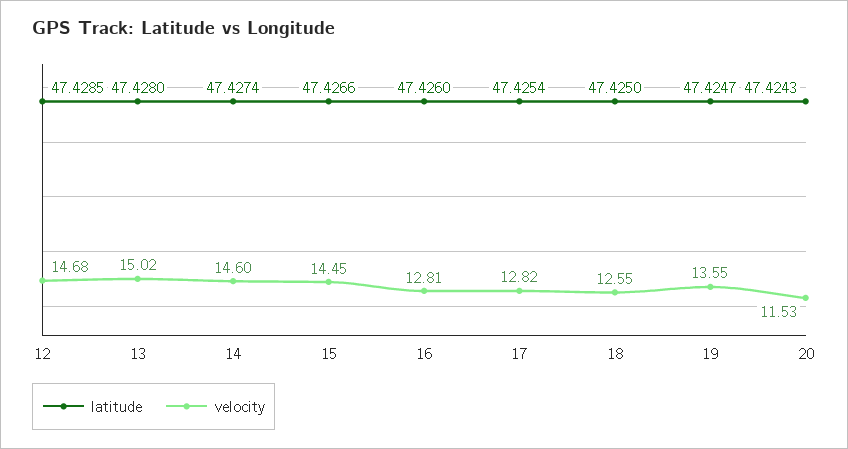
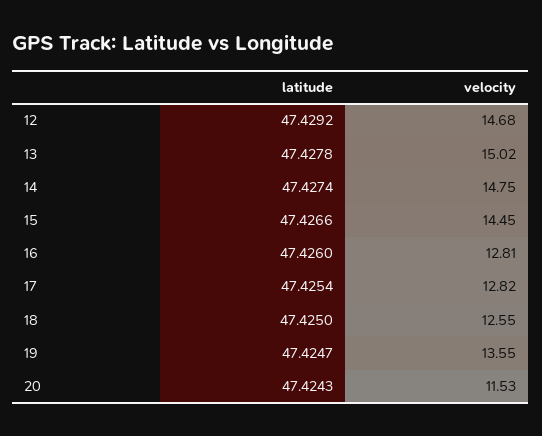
  {
    "latitude": {
-     "12": 47.4285,
+     "12": 47.4292,
-     "13": 47.428,
+     "13": 47.4278,
      "14": 47.4274,
      "15": 47.4266,
      "16": 47.426,
      "17": 47.4254,
      "18": 47.425,
      "19": 47.4247,
      "20": 47.4243
    },
    "velocity": {
      "12": 14.68,
      "13": 15.02,
-     "14": 14.6,
+     "14": 14.75,
      "15": 14.45,
      "16": 12.81,
      "17": 12.82,
      "18": 12.55,
      "19": 13.55,
      "20": 11.53
    }
  }

